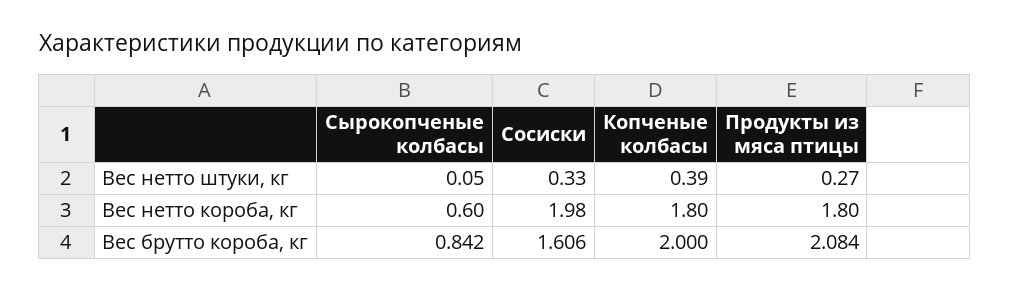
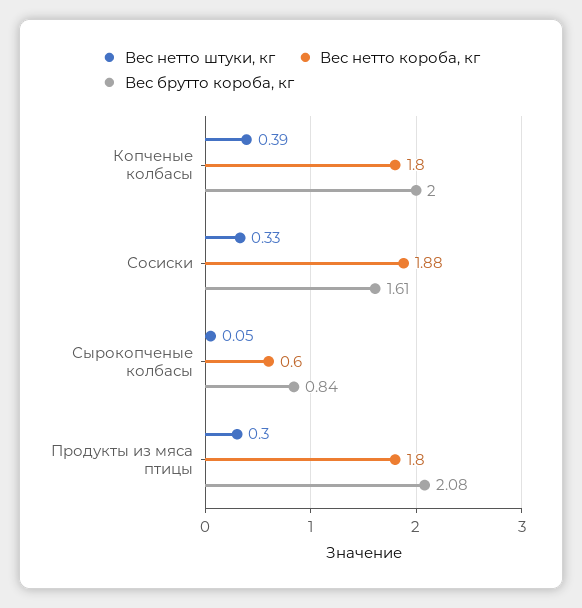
  {
    "Вес нетто штуки, кг": {
      "Сырокопченые колбасы": 0.05,
      "Сосиски": 0.33,
      "Копченые колбасы": 0.39,
-     "Продукты из мяса птицы": 0.27
+     "Продукты из мяса птицы": 0.3
    },
    "Вес нетто короба, кг": {
      "Сырокопченые колбасы": 0.6,
-     "Сосиски": 1.98,
+     "Сосиски": 1.88,
      "Копченые колбасы": 1.8,
      "Продукты из мяса птицы": 1.8
    },
    "Вес брутто короба, кг": {
      "Сырокопченые колбасы": 0.842,
      "Сосиски": 1.606,
      "Копченые колбасы": 2,
      "Продукты из мяса птицы": 2.084
    }
  }

